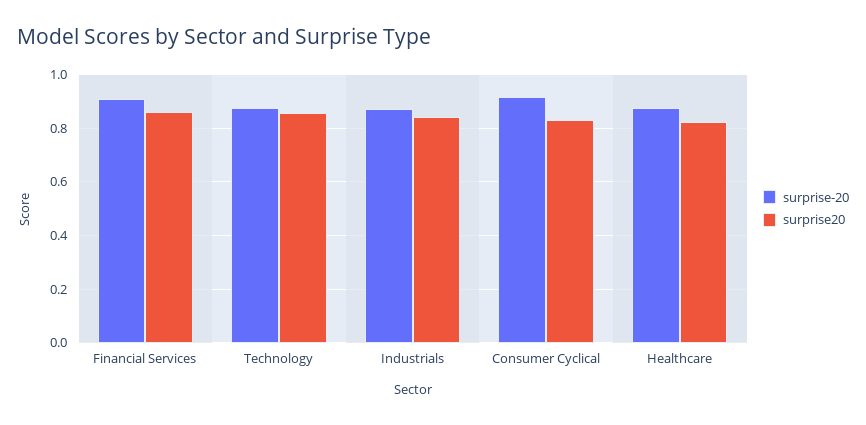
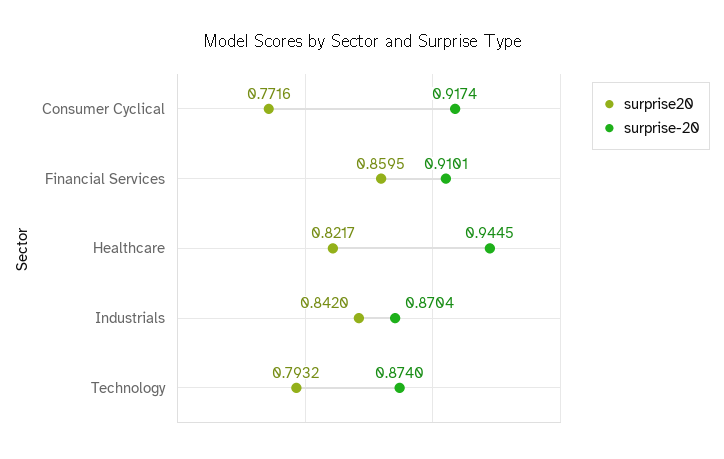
  {
    "surprise-20": {
      "Financial Services": 0.9101,
      "Technology": 0.874,
      "Industrials": 0.8704,
      "Consumer Cyclical": 0.9174,
-     "Healthcare": 0.875
+     "Healthcare": 0.9445
    },
    "surprise20": {
      "Financial Services": 0.8595,
-     "Technology": 0.85,
+     "Technology": 0.7932,
      "Industrials": 0.842,
-     "Consumer Cyclical": 0.825,
+     "Consumer Cyclical": 0.7716,
      "Healthcare": 0.8217
    }
  }

